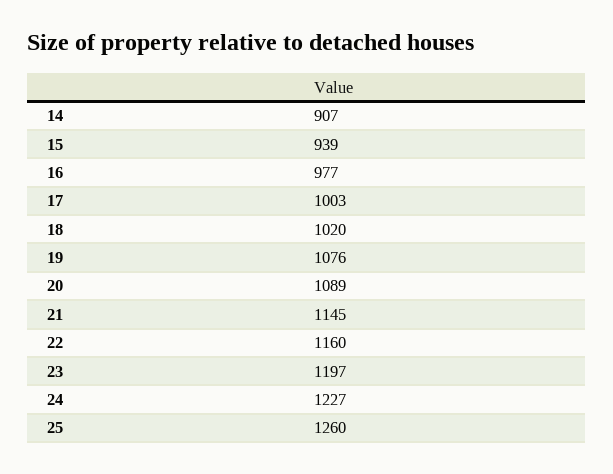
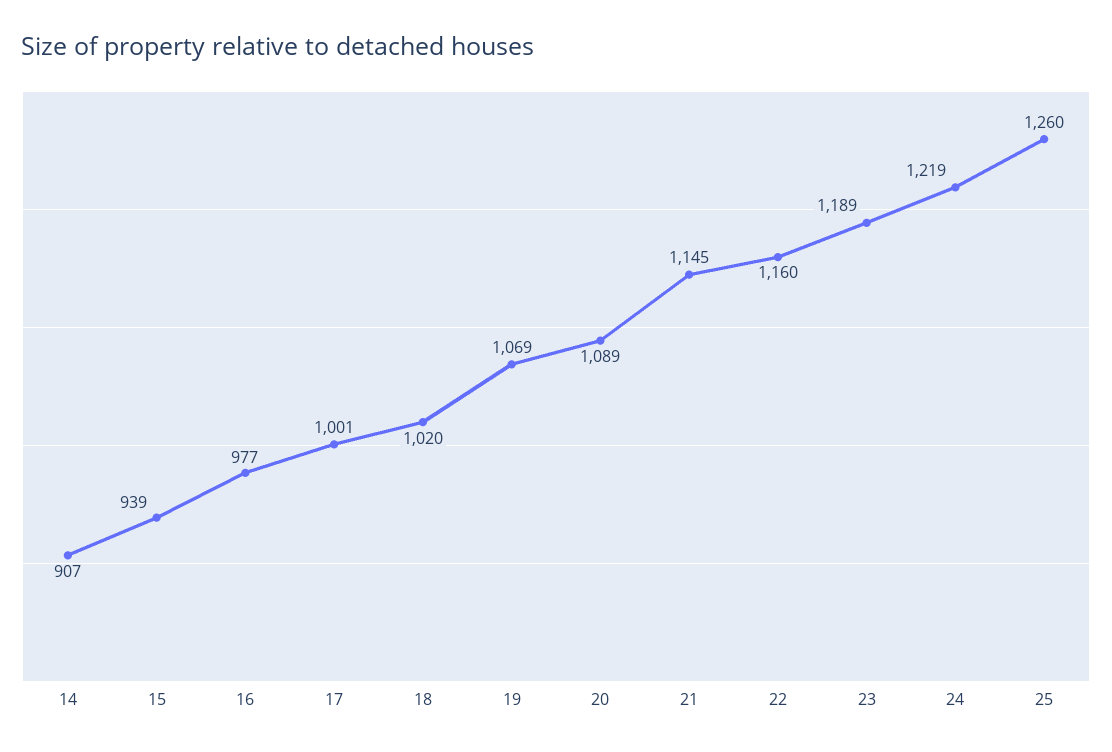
  {
    "14": 907,
    "15": 939,
    "16": 977,
-   "17": 1003,
+   "17": 1001,
    "18": 1020,
-   "19": 1076,
+   "19": 1069,
    "20": 1089,
    "21": 1145,
    "22": 1160,
-   "23": 1197,
+   "23": 1189,
-   "24": 1227,
+   "24": 1219,
    "25": 1260
  }

